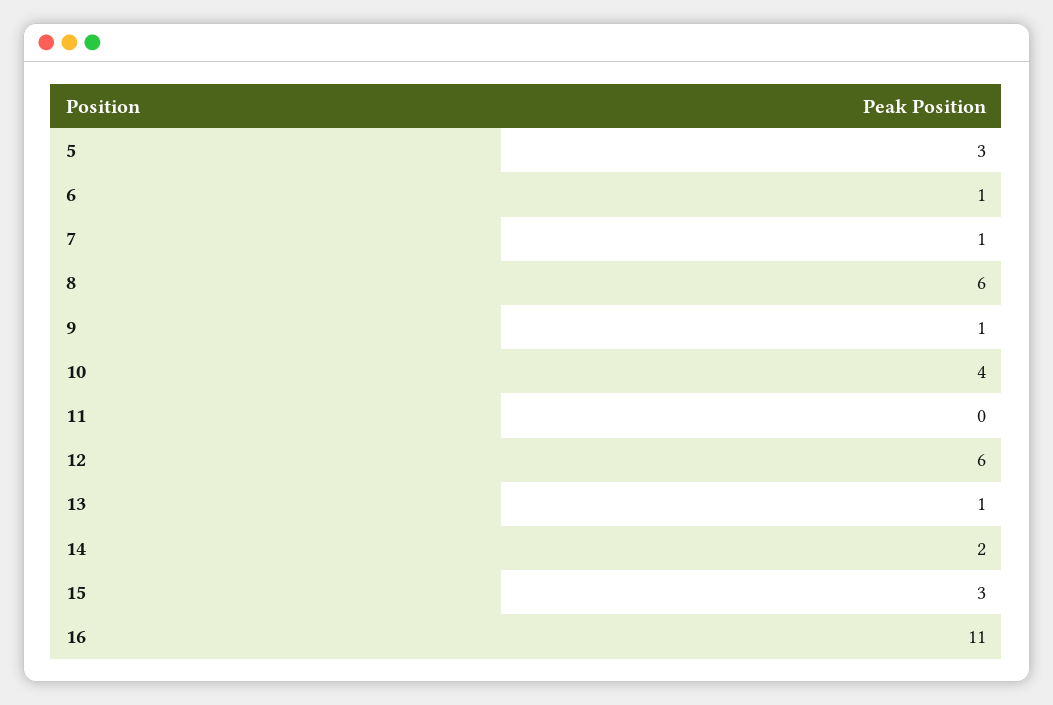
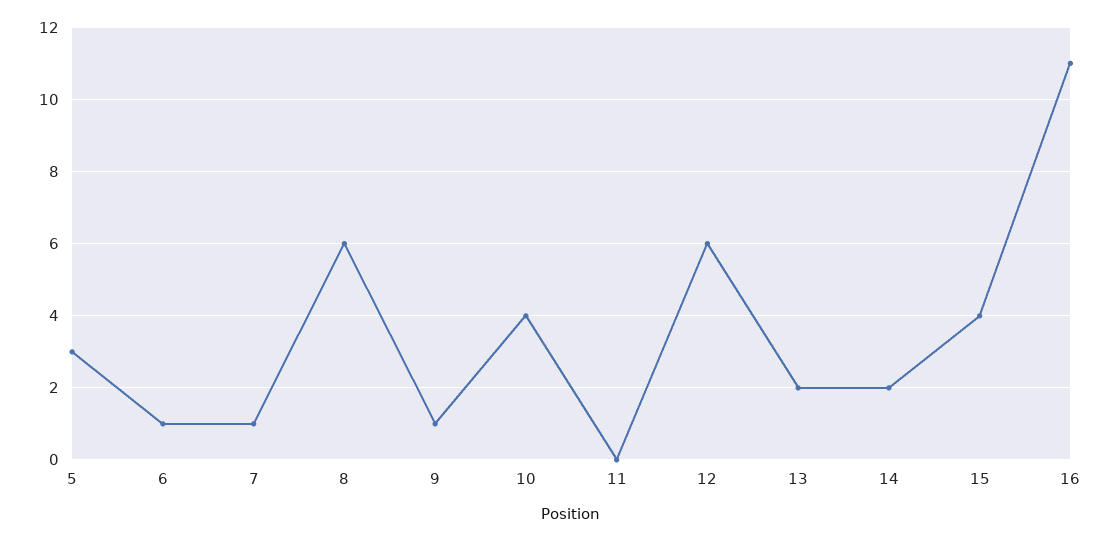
  {
    "5": 3,
    "6": 1,
    "7": 1,
    "8": 6,
    "9": 1,
    "10": 4,
    "11": 0,
    "12": 6,
-   "13": 1,
+   "13": 2,
    "14": 2,
-   "15": 3,
+   "15": 4,
    "16": 11
  }

